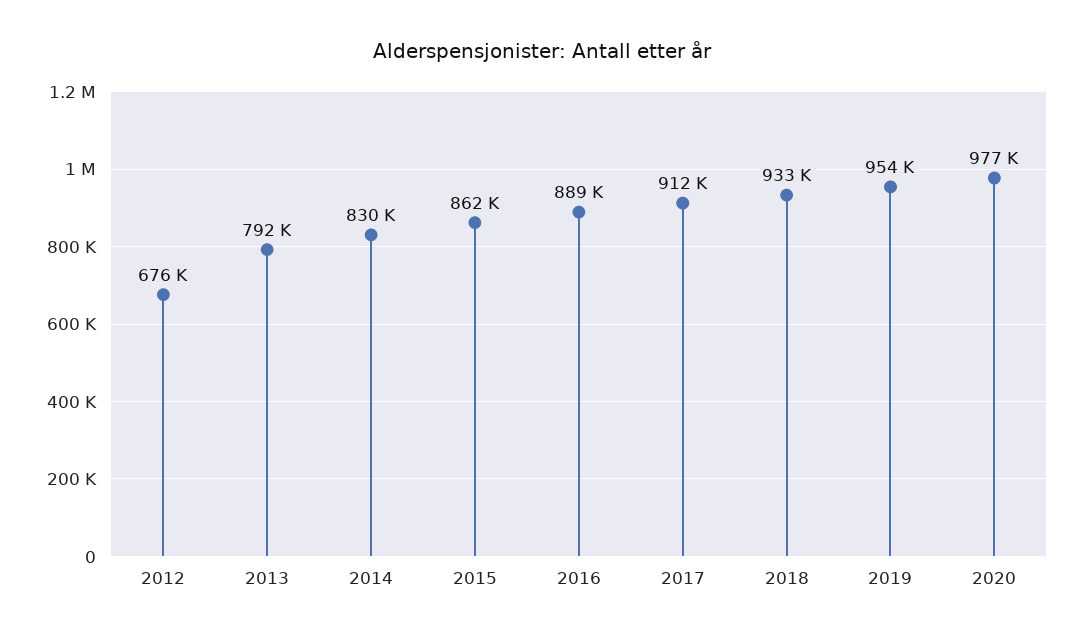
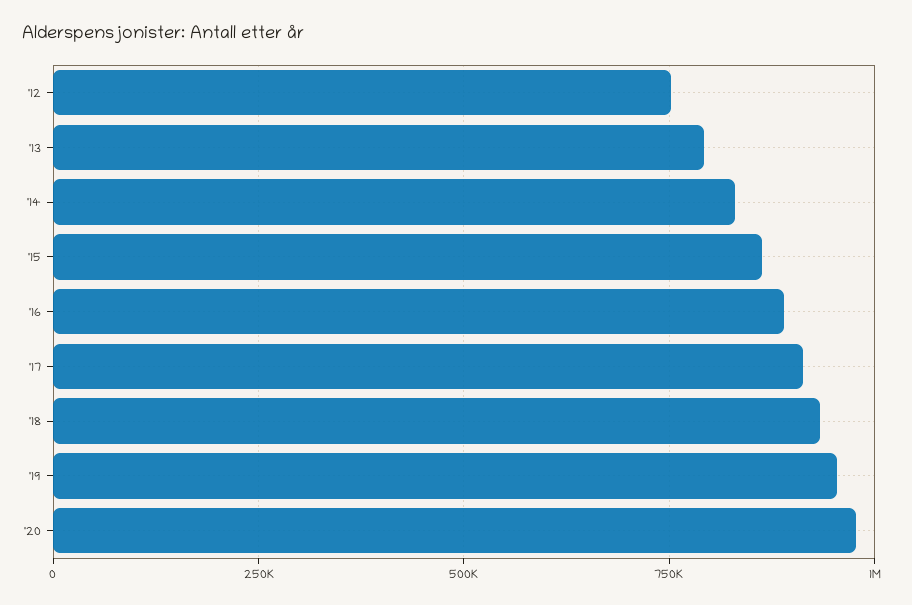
  {
-   "2012": 676000,
+   "2012": 750000,
    "2013": 792000,
    "2014": 830000,
    "2015": 862000,
    "2016": 889000,
    "2017": 912000,
    "2018": 933000,
    "2019": 954000,
    "2020": 977000
  }

